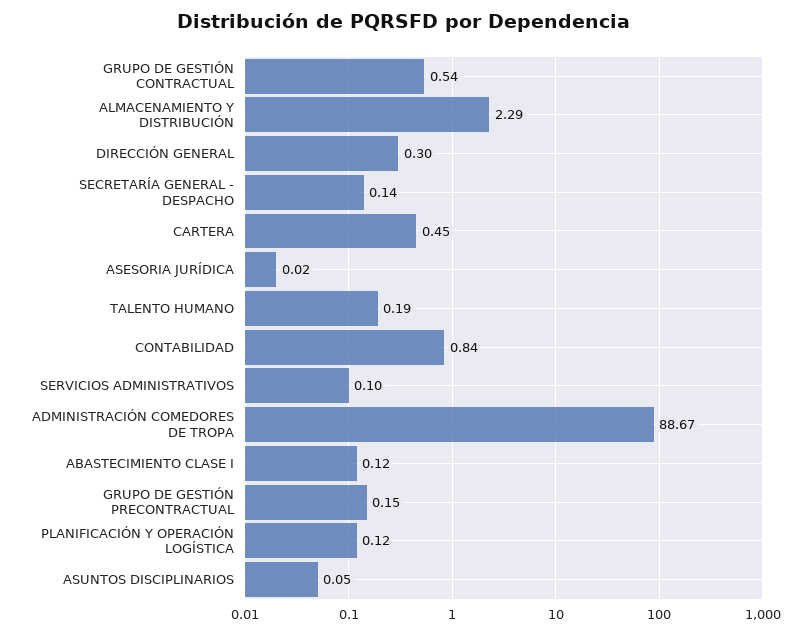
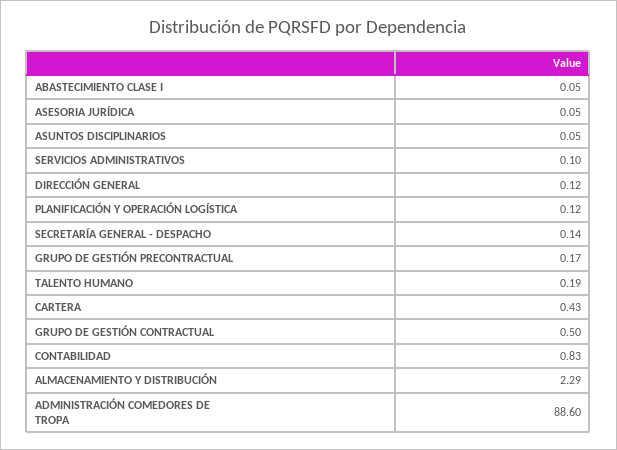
  {
-   "GRUPO DE GESTIÓN CONTRACTUAL": 0.54,
+   "GRUPO DE GESTIÓN CONTRACTUAL": 0.5,
    "ALMACENAMIENTO Y DISTRIBUCIÓN": 2.29,
-   "DIRECCIÓN GENERAL": 0.3,
+   "DIRECCIÓN GENERAL": 0.12,
    "SECRETARÍA GENERAL - DESPACHO": 0.14,
-   "CARTERA": 0.45,
+   "CARTERA": 0.43,
-   "ASESORIA JURÍDICA": 0.02,
+   "ASESORIA JURÍDICA": 0.05,
    "TALENTO HUMANO": 0.19,
-   "CONTABILIDAD": 0.84,
+   "CONTABILIDAD": 0.83,
    "SERVICIOS ADMINISTRATIVOS": 0.1,
-   "ADMINISTRACIÓN COMEDORES DE TROPA": 88.67,
+   "ADMINISTRACIÓN COMEDORES DE TROPA": 88.6,
-   "ABASTECIMIENTO CLASE I": 0.12,
+   "ABASTECIMIENTO CLASE I": 0.05,
-   "GRUPO DE GESTIÓN PRECONTRACTUAL": 0.15,
+   "GRUPO DE GESTIÓN PRECONTRACTUAL": 0.17,
    "PLANIFICACIÓN Y OPERACIÓN LOGÍSTICA": 0.12,
    "ASUNTOS DISCIPLINARIOS": 0.05
  }

